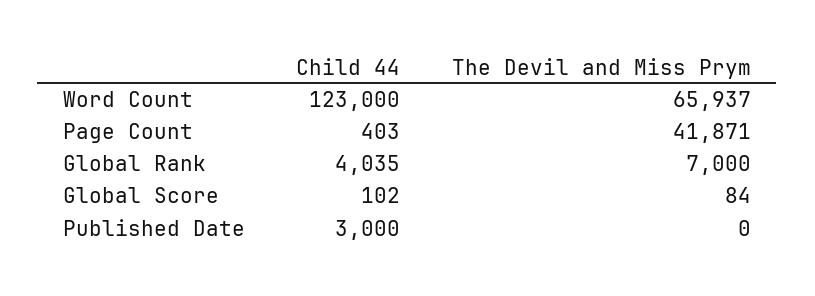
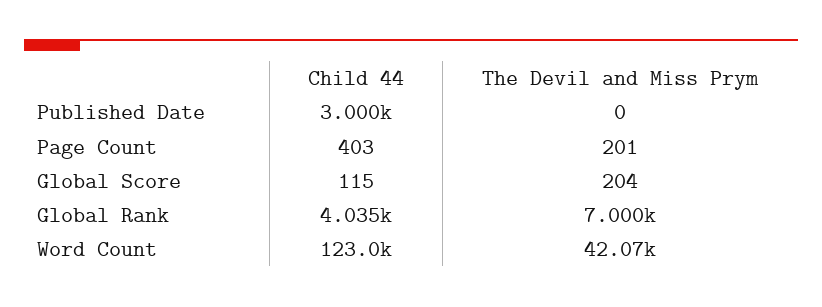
  {
    "Child 44": {
      "Word Count": 123000,
      "Page Count": 403,
      "Global Rank": 4035,
-     "Global Score": 102,
+     "Global Score": 115,
      "Published Date": 3000
    },
    "The Devil and Miss Prym": {
-     "Word Count": 65937,
+     "Word Count": 42070,
-     "Page Count": 41871,
+     "Page Count": 201,
      "Global Rank": 7000,
-     "Global Score": 84,
+     "Global Score": 204,
      "Published Date": 0
    }
  }

